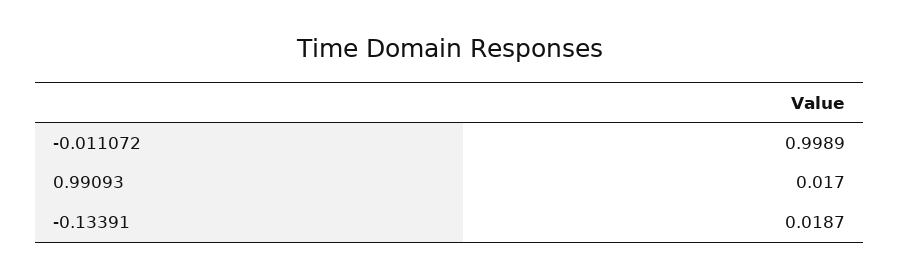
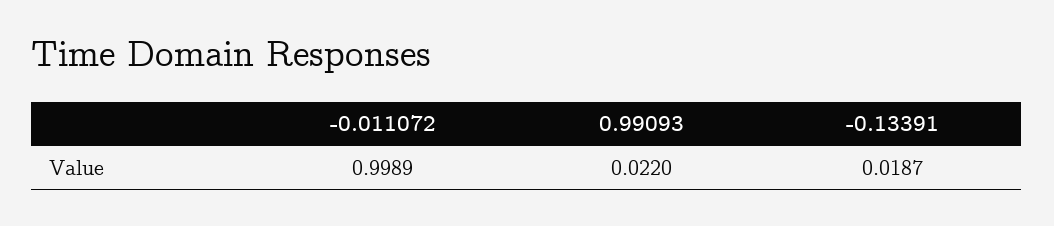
  {
    "-0.011072": 0.9989,
-   "0.99093": 0.017,
+   "0.99093": 0.022,
    "-0.13391": 0.0187
  }

